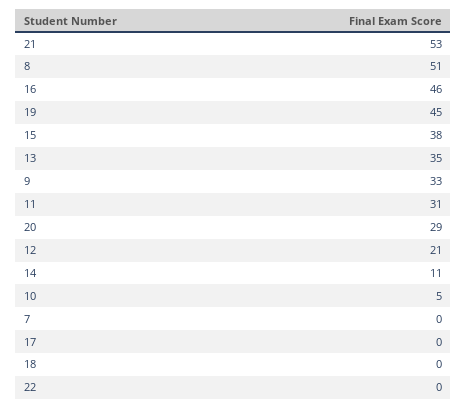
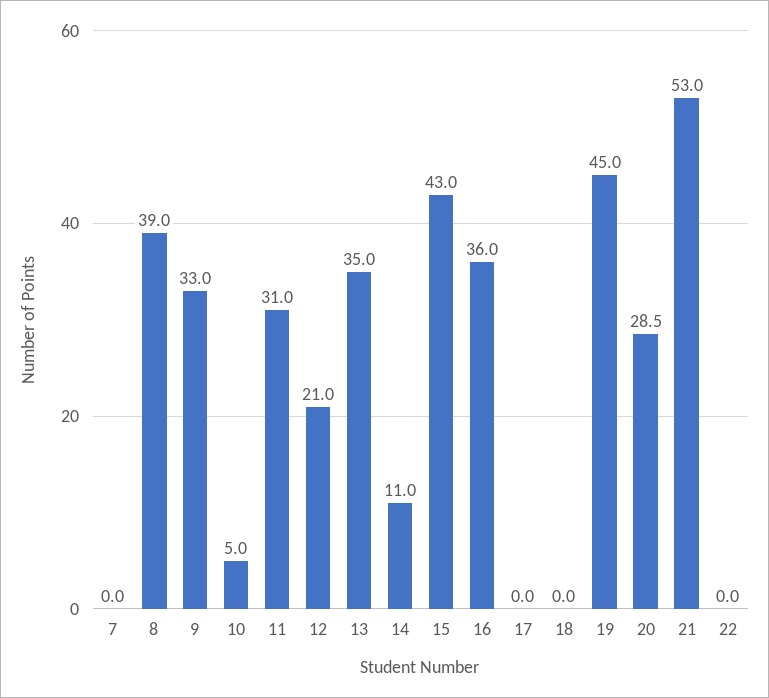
  {
    "21": 53,
-   "8": 51,
+   "8": 39,
-   "16": 46,
+   "16": 36,
    "19": 45,
-   "15": 38,
+   "15": 43,
    "13": 35,
    "9": 33,
    "11": 31,
    "20": 28.5,
    "12": 21,
    "14": 11,
    "10": 5,
    "7": 0,
    "17": 0,
    "18": 0,
    "22": 0
  }

